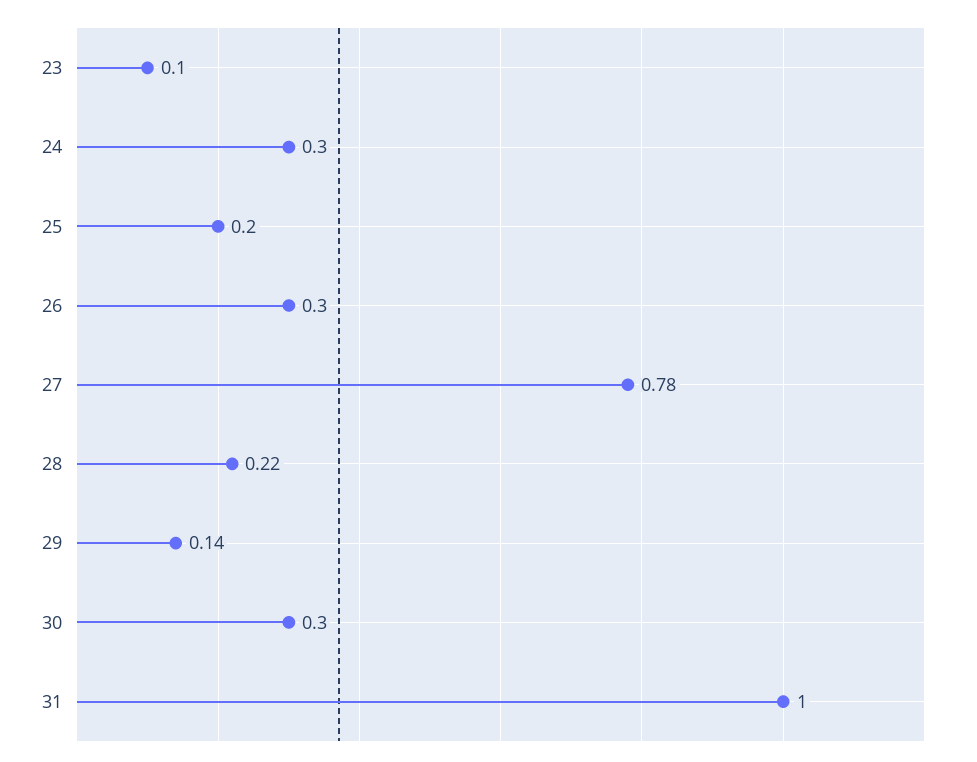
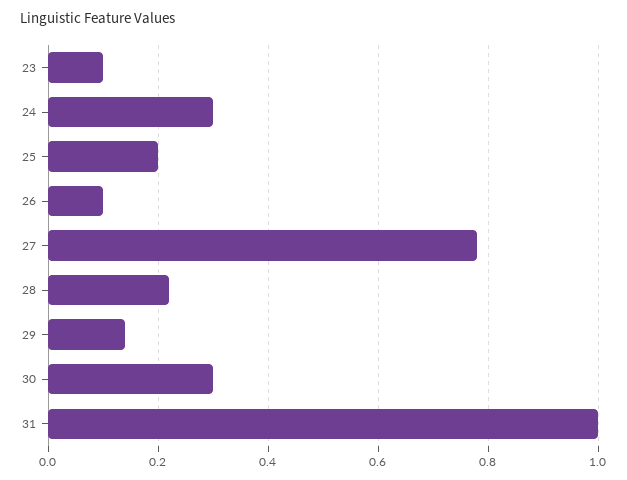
  {
    "23": 0.1,
    "24": 0.3,
    "25": 0.2,
-   "26": 0.3,
+   "26": 0.1,
    "27": 0.78,
    "28": 0.22,
    "29": 0.14,
    "30": 0.3,
    "31": 1
  }

